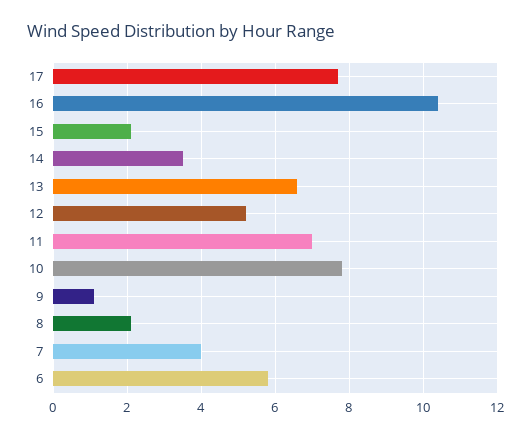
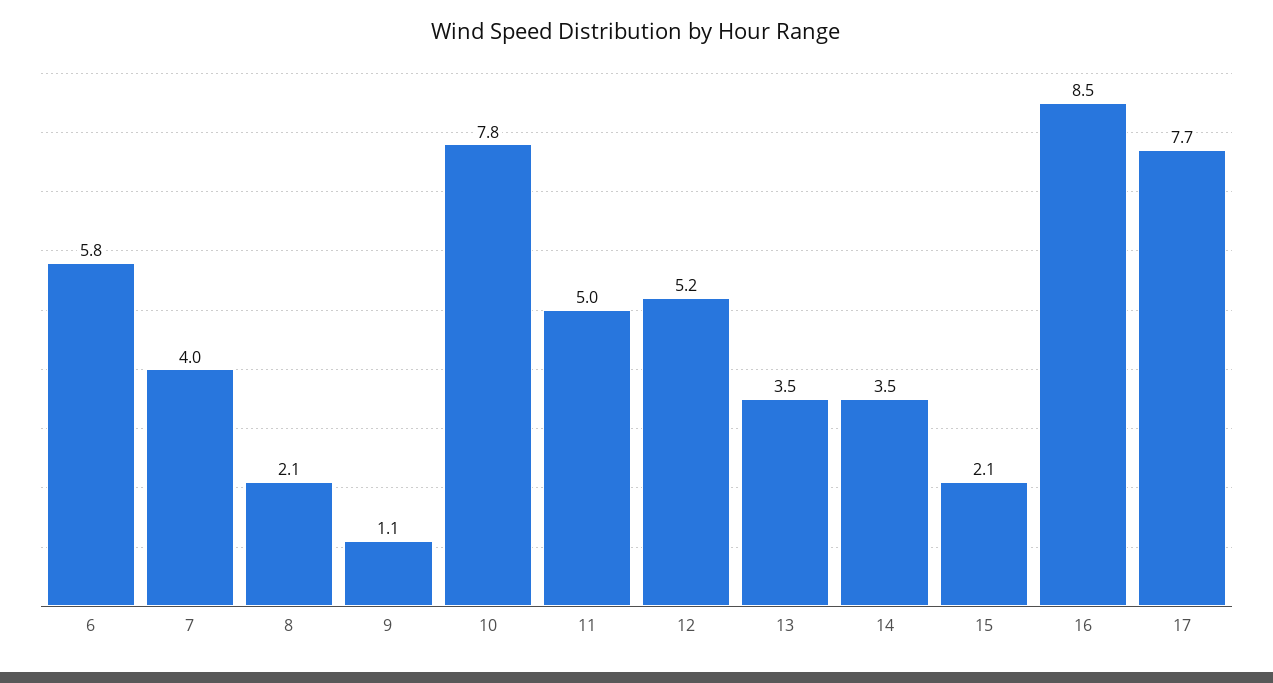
  {
    "17": 7.7,
-   "16": 10.5,
+   "16": 8.5,
    "15": 2.1,
    "14": 3.5,
-   "13": 6.5,
+   "13": 3.5,
    "12": 5.2,
-   "11": 7,
+   "11": 5,
    "10": 7.8,
    "9": 1.1,
    "8": 2.1,
    "7": 4,
    "6": 5.8
  }

